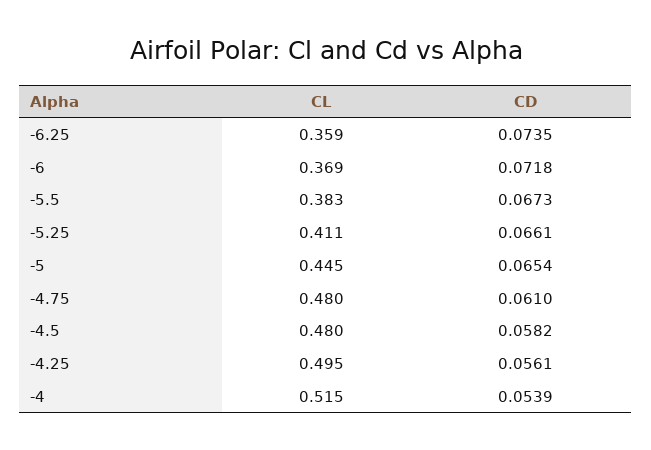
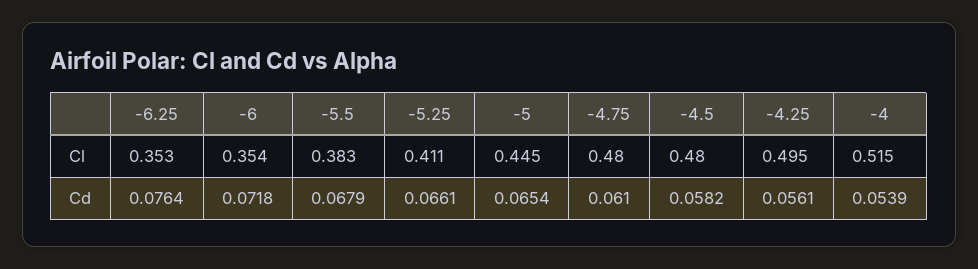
  {
    "CL": {
-     "-6.25": 0.359,
+     "-6.25": 0.353,
-     "-6": 0.369,
+     "-6": 0.354,
      "-5.5": 0.383,
      "-5.25": 0.411,
      "-5": 0.445,
      "-4.75": 0.48,
      "-4.5": 0.48,
      "-4.25": 0.495,
      "-4": 0.515
    },
    "CD": {
-     "-6.25": 0.0735,
+     "-6.25": 0.0764,
      "-6": 0.0718,
-     "-5.5": 0.0673,
+     "-5.5": 0.0679,
      "-5.25": 0.0661,
      "-5": 0.0654,
      "-4.75": 0.061,
      "-4.5": 0.0582,
      "-4.25": 0.0561,
      "-4": 0.0539
    }
  }

